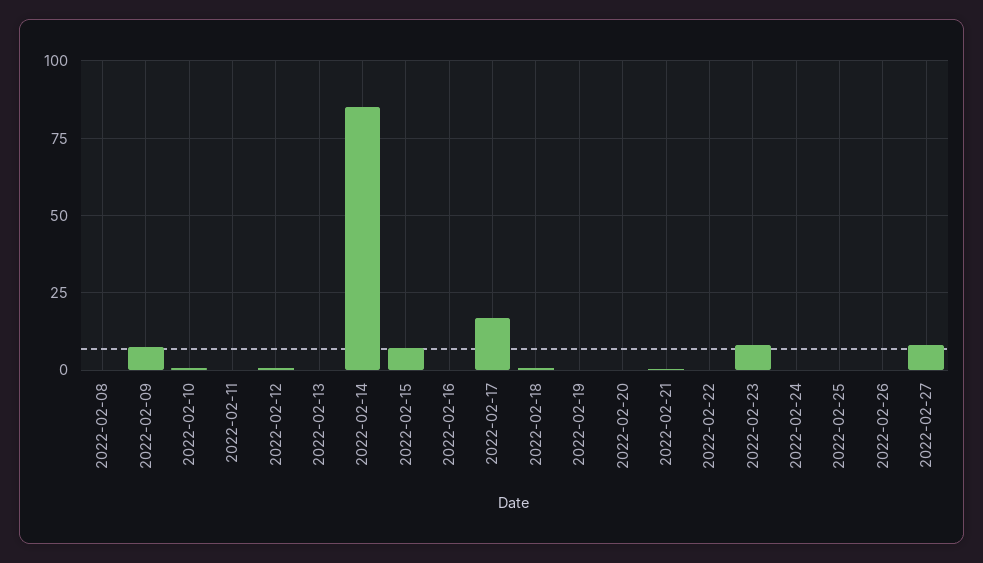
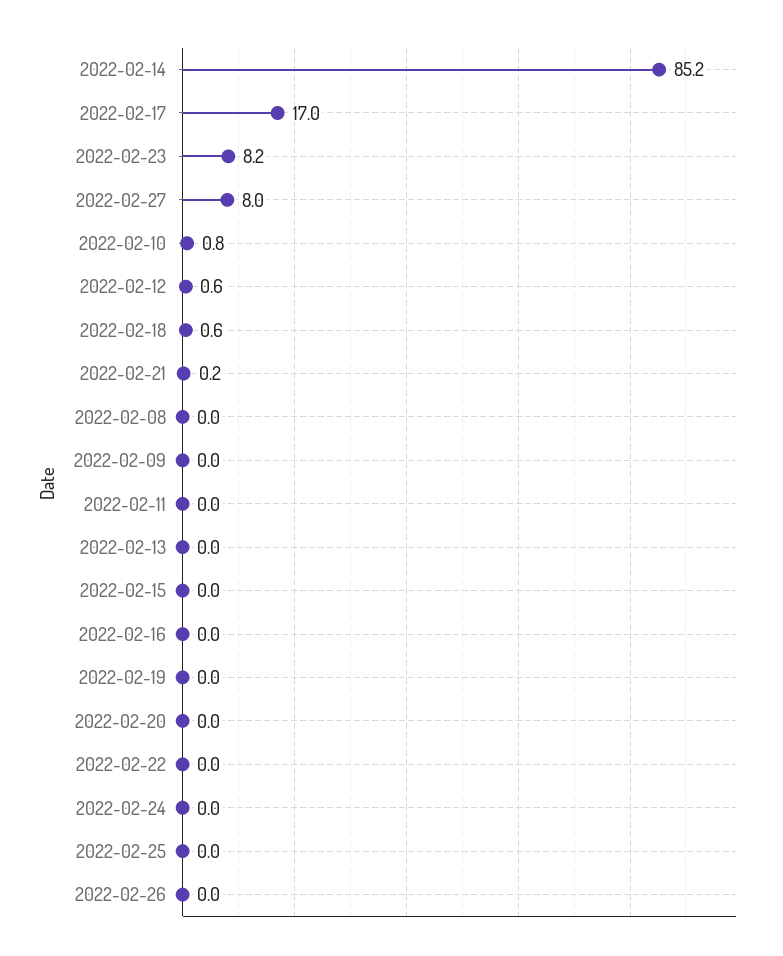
  {
    "2022-02-08": 0,
-   "2022-02-09": 7.5,
+   "2022-02-09": 0,
    "2022-02-10": 0.8,
    "2022-02-11": 0,
    "2022-02-12": 0.6,
    "2022-02-13": 0,
    "2022-02-14": 85.2,
-   "2022-02-15": 7.5,
+   "2022-02-15": 0,
    "2022-02-16": 0,
    "2022-02-17": 17,
    "2022-02-18": 0.6,
    "2022-02-19": 0,
    "2022-02-20": 0,
    "2022-02-21": 0.2,
    "2022-02-22": 0,
    "2022-02-23": 8.2,
    "2022-02-24": 0,
    "2022-02-25": 0,
    "2022-02-26": 0,
    "2022-02-27": 8
  }

